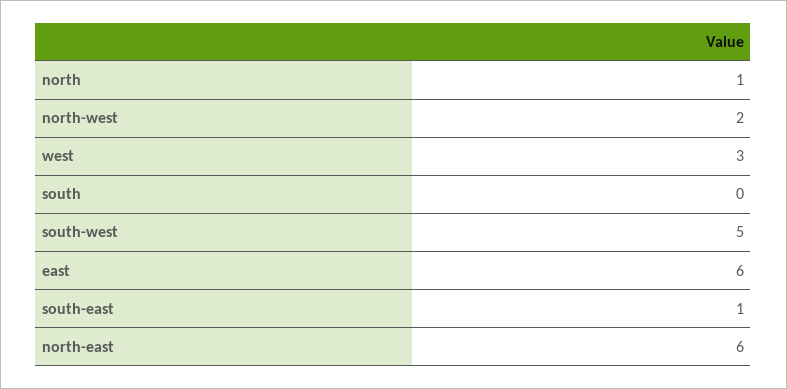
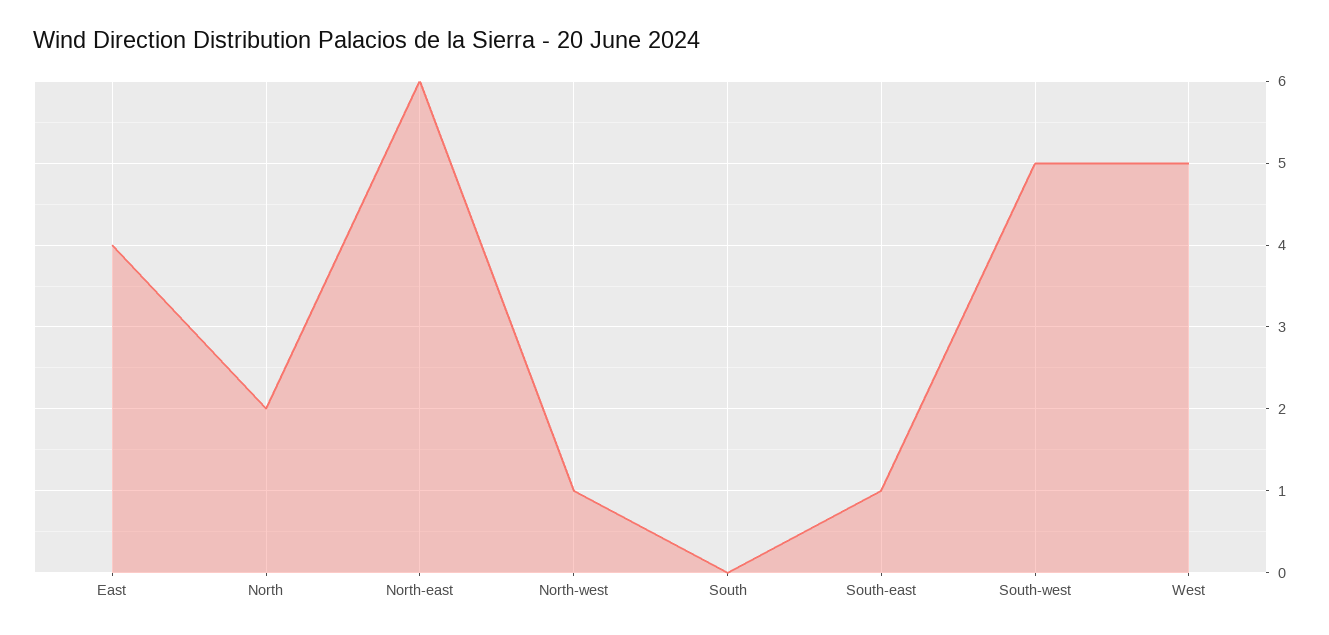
  {
-   "north": 1,
+   "north": 2,
-   "north-west": 2,
+   "north-west": 1,
-   "west": 3,
+   "west": 5,
    "south": 0,
    "south-west": 5,
-   "east": 6,
+   "east": 4,
    "south-east": 1,
    "north-east": 6
  }

